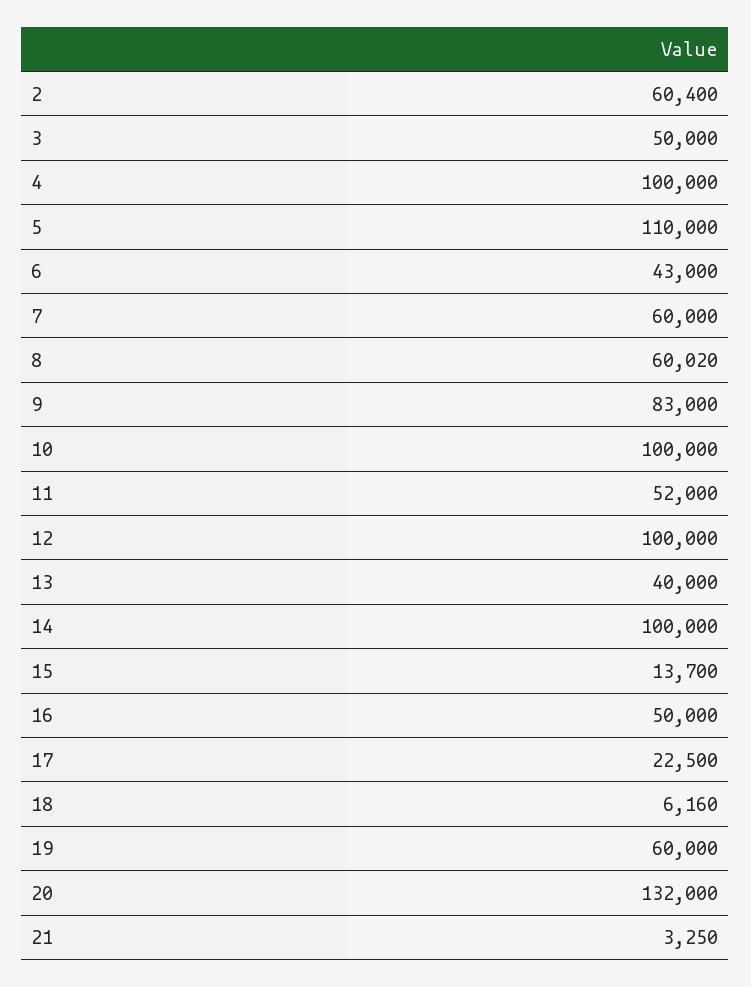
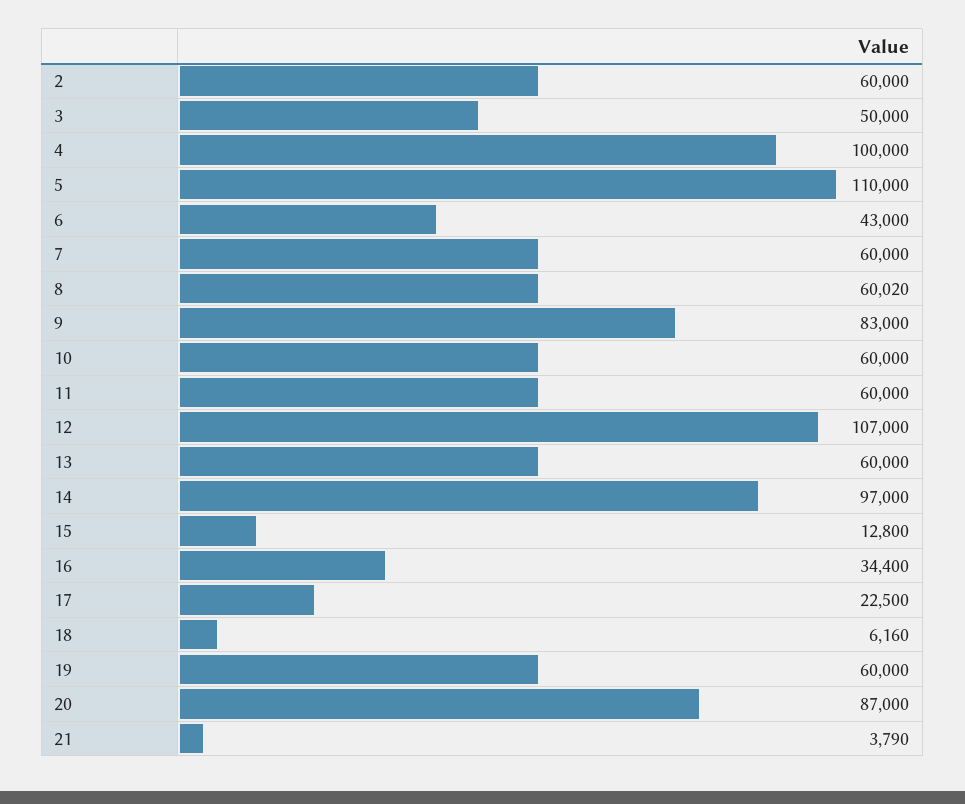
  {
-   "2": 60400,
+   "2": 60000,
    "3": 50000,
    "4": 100000,
    "5": 110000,
    "6": 43000,
    "7": 60000,
    "8": 60020,
    "9": 83000,
-   "10": 100000,
+   "10": 60000,
-   "11": 52000,
+   "11": 60000,
-   "12": 100000,
+   "12": 107000,
-   "13": 40000,
+   "13": 60000,
-   "14": 100000,
+   "14": 97000,
-   "15": 13700,
+   "15": 12800,
-   "16": 50000,
+   "16": 34400,
    "17": 22500,
    "18": 6160,
    "19": 60000,
-   "20": 132000,
+   "20": 87000,
-   "21": 3250
+   "21": 3790
  }

